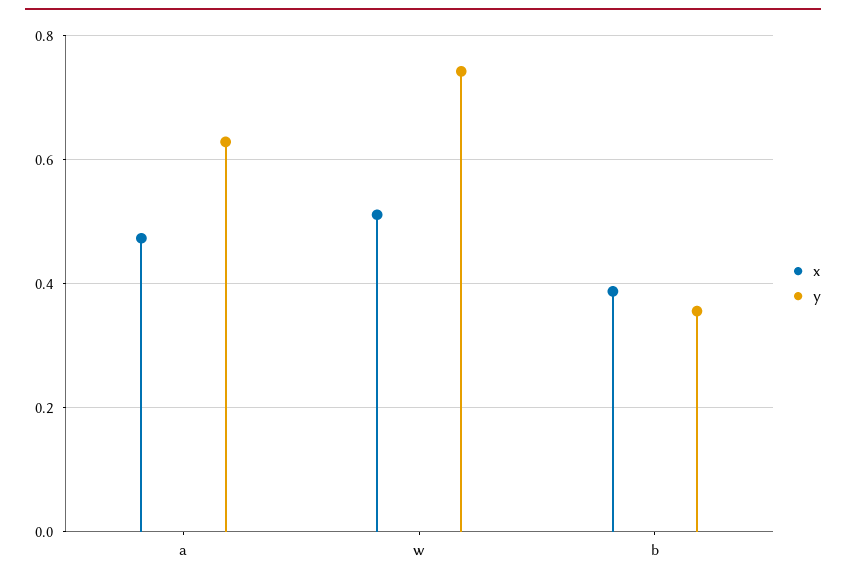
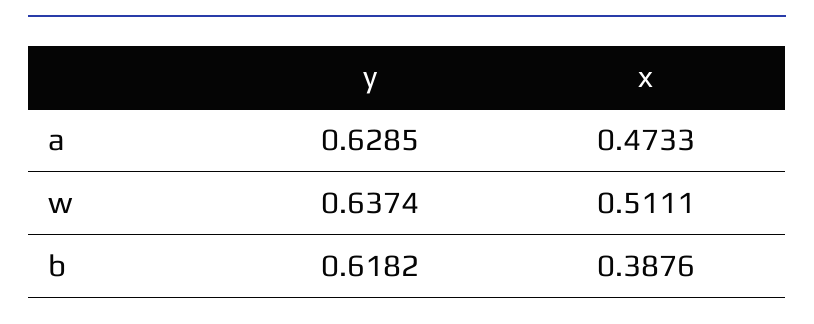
  {
    "x": {
      "a": 0.4733,
      "w": 0.5111,
      "b": 0.3876
    },
    "y": {
      "a": 0.6285,
-     "w": 0.74,
+     "w": 0.6374,
-     "b": 0.36
+     "b": 0.6182
    }
  }

